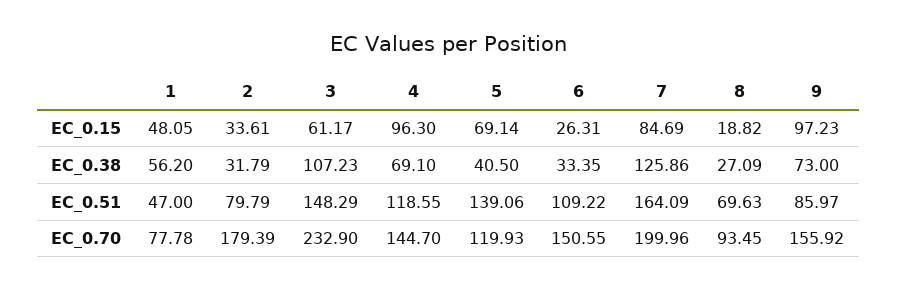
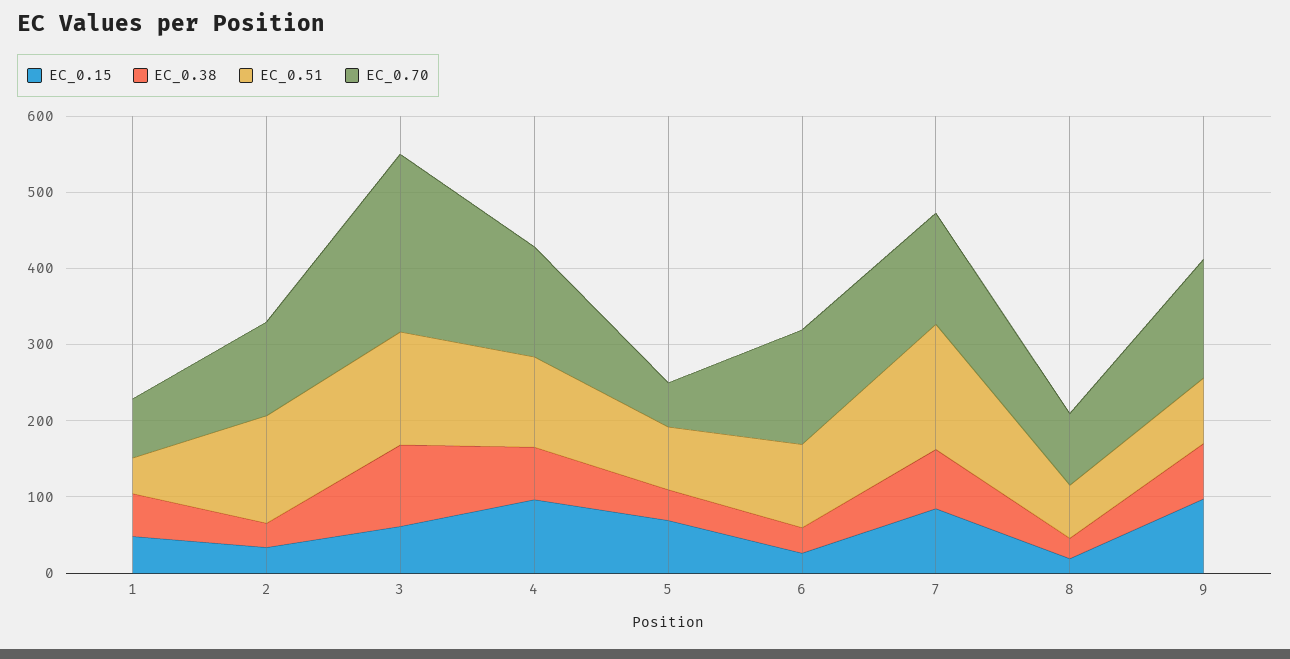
  {
    "EC_0.15": {
      "1": 48.05,
      "2": 33.61,
      "3": 61.17,
      "4": 96.3,
      "5": 69.14,
      "6": 26.31,
      "7": 84.69,
      "8": 18.82,
      "9": 97.23
    },
    "EC_0.38": {
      "1": 56.2,
      "2": 31.79,
      "3": 107.23,
      "4": 69.1,
      "5": 40.5,
      "6": 33.35,
-     "7": 125.86,
+     "7": 80,
      "8": 27.09,
      "9": 73
    },
    "EC_0.51": {
      "1": 47,
-     "2": 79.79,
+     "2": 140,
      "3": 148.29,
      "4": 118.55,
-     "5": 139.06,
+     "5": 80,
      "6": 109.22,
      "7": 164.09,
      "8": 69.63,
      "9": 85.97
    },
    "EC_0.70": {
      "1": 77.78,
-     "2": 179.39,
+     "2": 120,
      "3": 232.9,
      "4": 144.7,
-     "5": 119.93,
+     "5": 60,
      "6": 150.55,
-     "7": 199.96,
+     "7": 140,
      "8": 93.45,
      "9": 155.92
    }
  }

